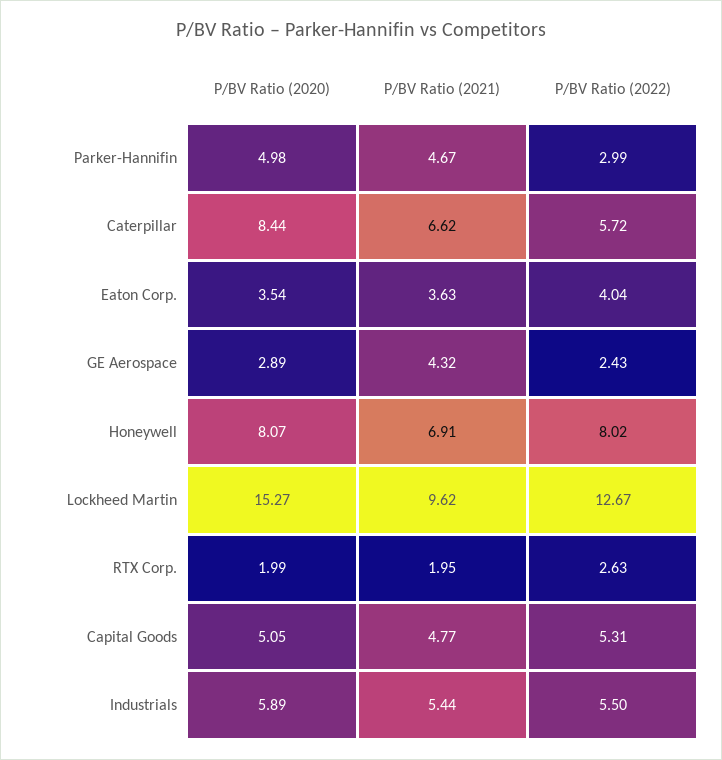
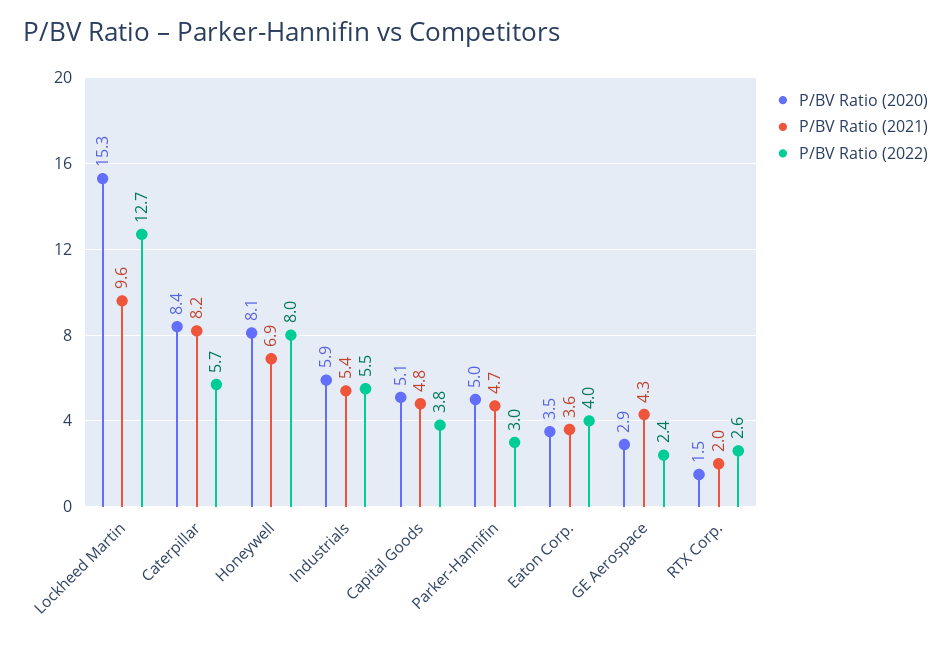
  {
    "P/BV Ratio (2020)": {
      "Parker-Hannifin": 4.98,
      "Caterpillar": 8.44,
      "Eaton Corp.": 3.54,
      "GE Aerospace": 2.89,
      "Honeywell": 8.07,
      "Lockheed Martin": 15.27,
-     "RTX Corp.": 1.99,
+     "RTX Corp.": 1.5,
      "Capital Goods": 5.05,
      "Industrials": 5.89
    },
    "P/BV Ratio (2021)": {
      "Parker-Hannifin": 4.67,
-     "Caterpillar": 6.62,
+     "Caterpillar": 8.2,
      "Eaton Corp.": 3.63,
      "GE Aerospace": 4.32,
      "Honeywell": 6.91,
      "Lockheed Martin": 9.62,
      "RTX Corp.": 1.95,
      "Capital Goods": 4.77,
      "Industrials": 5.44
    },
    "P/BV Ratio (2022)": {
      "Parker-Hannifin": 2.99,
      "Caterpillar": 5.72,
      "Eaton Corp.": 4.04,
      "GE Aerospace": 2.43,
      "Honeywell": 8.02,
      "Lockheed Martin": 12.67,
      "RTX Corp.": 2.63,
-     "Capital Goods": 5.31,
+     "Capital Goods": 3.8,
      "Industrials": 5.5
    }
  }

